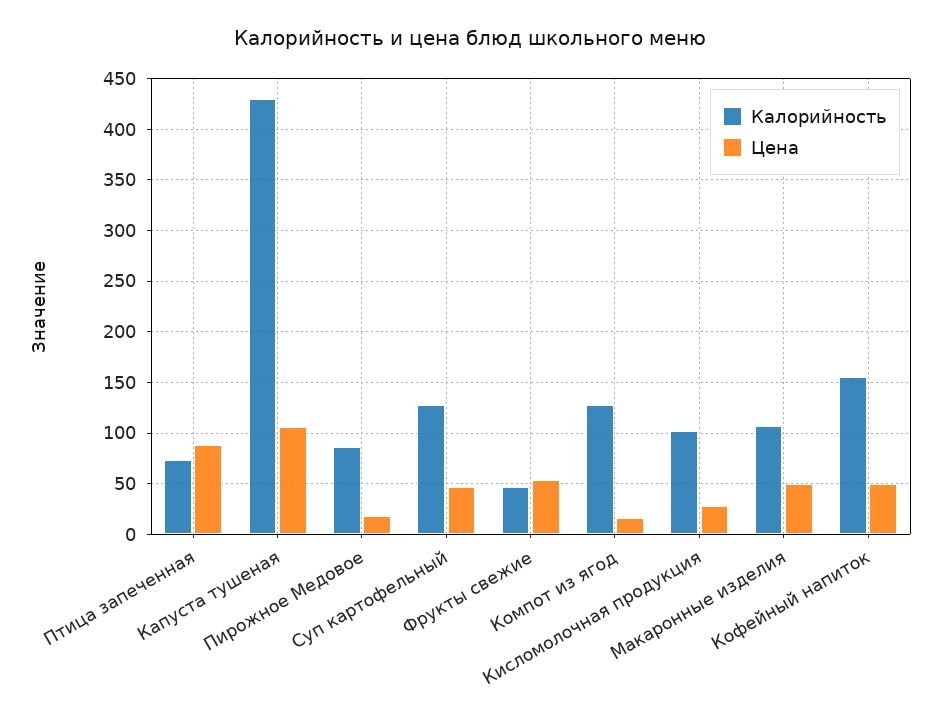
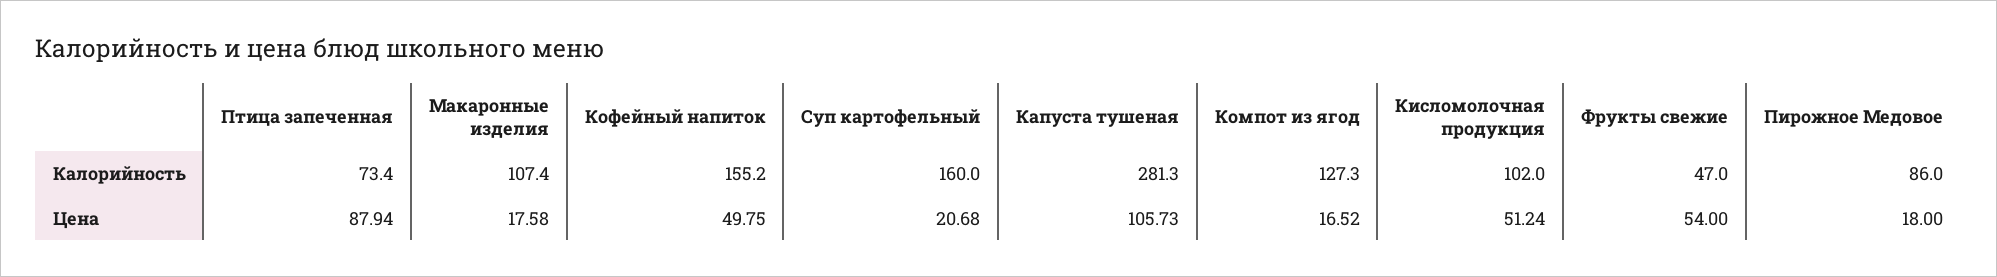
  {
    "Калорийность": {
      "Птица запеченная": 73.4,
-     "Капуста тушеная": 430,
+     "Капуста тушеная": 281.3,
      "Пирожное Медовое": 86,
-     "Суп картофельный": 130,
+     "Суп картофельный": 160,
      "Фрукты свежие": 47,
      "Компот из ягод": 127.3,
      "Кисломолочная продукция": 102,
      "Макаронные изделия": 107.4,
      "Кофейный напиток": 155.2
    },
    "Цена": {
      "Птица запеченная": 87.94,
      "Капуста тушеная": 105.73,
      "Пирожное Медовое": 18,
-     "Суп картофельный": 50,
+     "Суп картофельный": 20.68,
      "Фрукты свежие": 54,
      "Компот из ягод": 16.52,
-     "Кисломолочная продукция": 30,
+     "Кисломолочная продукция": 51.24,
-     "Макаронные изделия": 50,
+     "Макаронные изделия": 17.58,
      "Кофейный напиток": 49.75
    }
  }

